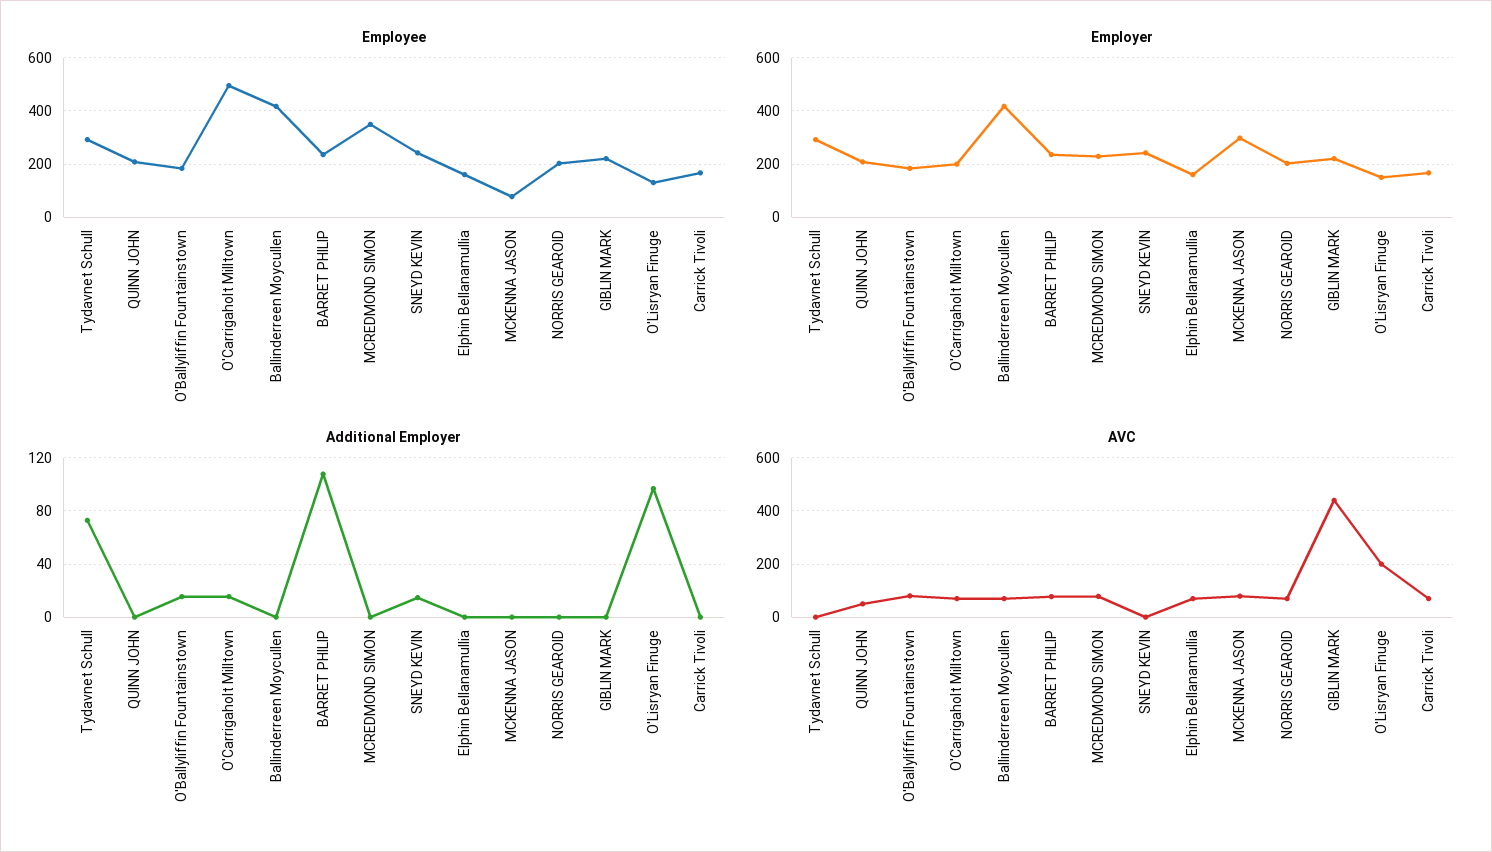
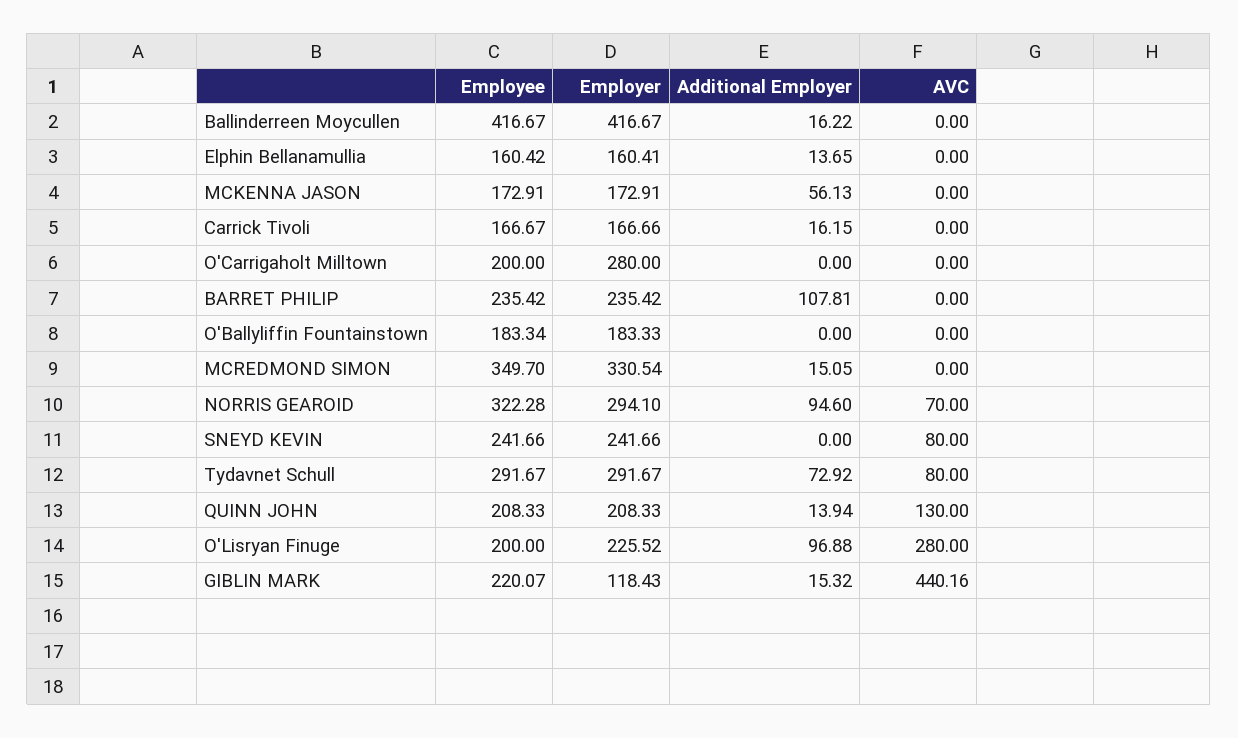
  {
    "Employee": {
      "Tydavnet Schull": 291.67,
      "QUINN JOHN": 208.33,
      "O'Ballyliffin Fountainstown": 183.34,
-     "O'Carrigaholt Milltown": 500,
+     "O'Carrigaholt Milltown": 200,
      "Ballinderreen Moycullen": 416.67,
      "BARRET PHILIP": 235.42,
      "MCREDMOND SIMON": 349.7,
      "SNEYD KEVIN": 241.66,
      "Elphin Bellanamullia": 160.42,
-     "MCKENNA JASON": 75,
+     "MCKENNA JASON": 172.91,
-     "NORRIS GEAROID": 200,
+     "NORRIS GEAROID": 322.28,
      "GIBLIN MARK": 220.07,
-     "O'Lisryan Finuge": 125,
+     "O'Lisryan Finuge": 200,
      "Carrick Tivoli": 166.67
    },
    "Employer": {
      "Tydavnet Schull": 291.67,
      "QUINN JOHN": 208.33,
      "O'Ballyliffin Fountainstown": 183.33,
-     "O'Carrigaholt Milltown": 200,
+     "O'Carrigaholt Milltown": 280,
      "Ballinderreen Moycullen": 416.67,
      "BARRET PHILIP": 235.42,
-     "MCREDMOND SIMON": 225,
+     "MCREDMOND SIMON": 330.54,
      "SNEYD KEVIN": 241.66,
      "Elphin Bellanamullia": 160.41,
-     "MCKENNA JASON": 300,
+     "MCKENNA JASON": 172.91,
-     "NORRIS GEAROID": 200,
+     "NORRIS GEAROID": 294.1,
-     "GIBLIN MARK": 225,
+     "GIBLIN MARK": 118.43,
-     "O'Lisryan Finuge": 150,
+     "O'Lisryan Finuge": 225.52,
      "Carrick Tivoli": 166.66
    },
    "Additional Employer": {
      "Tydavnet Schull": 72.92,
-     "QUINN JOHN": 0,
+     "QUINN JOHN": 13.94,
-     "O'Ballyliffin Fountainstown": 15,
+     "O'Ballyliffin Fountainstown": 0,
-     "O'Carrigaholt Milltown": 15,
+     "O'Carrigaholt Milltown": 0,
-     "Ballinderreen Moycullen": 0,
+     "Ballinderreen Moycullen": 16.22,
      "BARRET PHILIP": 107.81,
-     "MCREDMOND SIMON": 0,
+     "MCREDMOND SIMON": 15.05,
-     "SNEYD KEVIN": 15,
+     "SNEYD KEVIN": 0,
-     "Elphin Bellanamullia": 0,
+     "Elphin Bellanamullia": 13.65,
-     "MCKENNA JASON": 0,
+     "MCKENNA JASON": 56.13,
-     "NORRIS GEAROID": 0,
+     "NORRIS GEAROID": 94.6,
-     "GIBLIN MARK": 0,
+     "GIBLIN MARK": 15.32,
      "O'Lisryan Finuge": 96.88,
-     "Carrick Tivoli": 0
+     "Carrick Tivoli": 16.15
    },
    "AVC": {
-     "Tydavnet Schull": 0,
+     "Tydavnet Schull": 80,
-     "QUINN JOHN": 50,
+     "QUINN JOHN": 130,
-     "O'Ballyliffin Fountainstown": 75,
+     "O'Ballyliffin Fountainstown": 0,
-     "O'Carrigaholt Milltown": 75,
+     "O'Carrigaholt Milltown": 0,
-     "Ballinderreen Moycullen": 75,
+     "Ballinderreen Moycullen": 0,
-     "BARRET PHILIP": 75,
+     "BARRET PHILIP": 0,
-     "MCREDMOND SIMON": 75,
+     "MCREDMOND SIMON": 0,
-     "SNEYD KEVIN": 0,
+     "SNEYD KEVIN": 80,
-     "Elphin Bellanamullia": 75,
+     "Elphin Bellanamullia": 0,
-     "MCKENNA JASON": 75,
+     "MCKENNA JASON": 0,
      "NORRIS GEAROID": 70,
      "GIBLIN MARK": 440.16,
-     "O'Lisryan Finuge": 200,
+     "O'Lisryan Finuge": 280,
-     "Carrick Tivoli": 75
+     "Carrick Tivoli": 0
    }
  }

